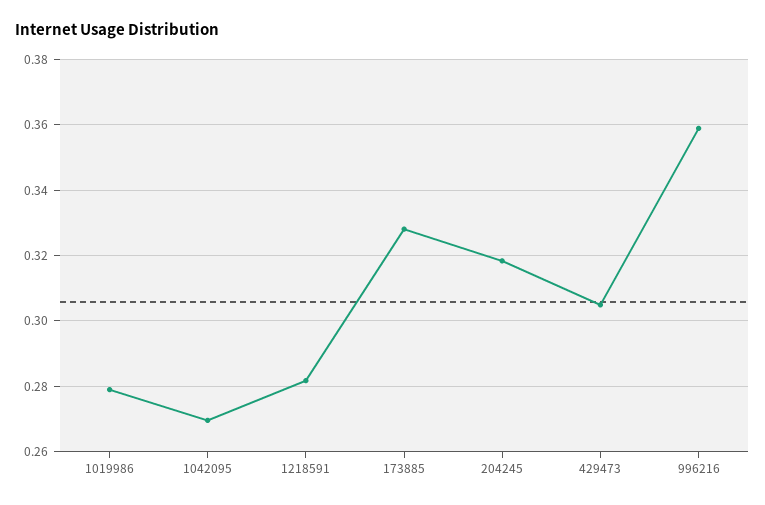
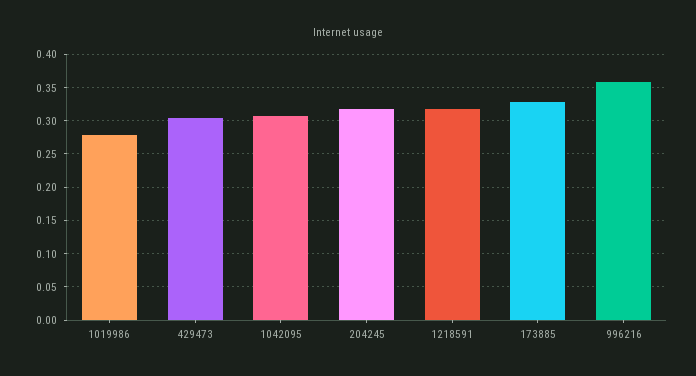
  {
    "1019986": 0.28,
-   "1042095": 0.27,
+   "1042095": 0.31,
-   "1218591": 0.282,
+   "1218591": 0.32,
    "173885": 0.328,
    "204245": 0.318,
    "429473": 0.304,
    "996216": 0.358
  }

